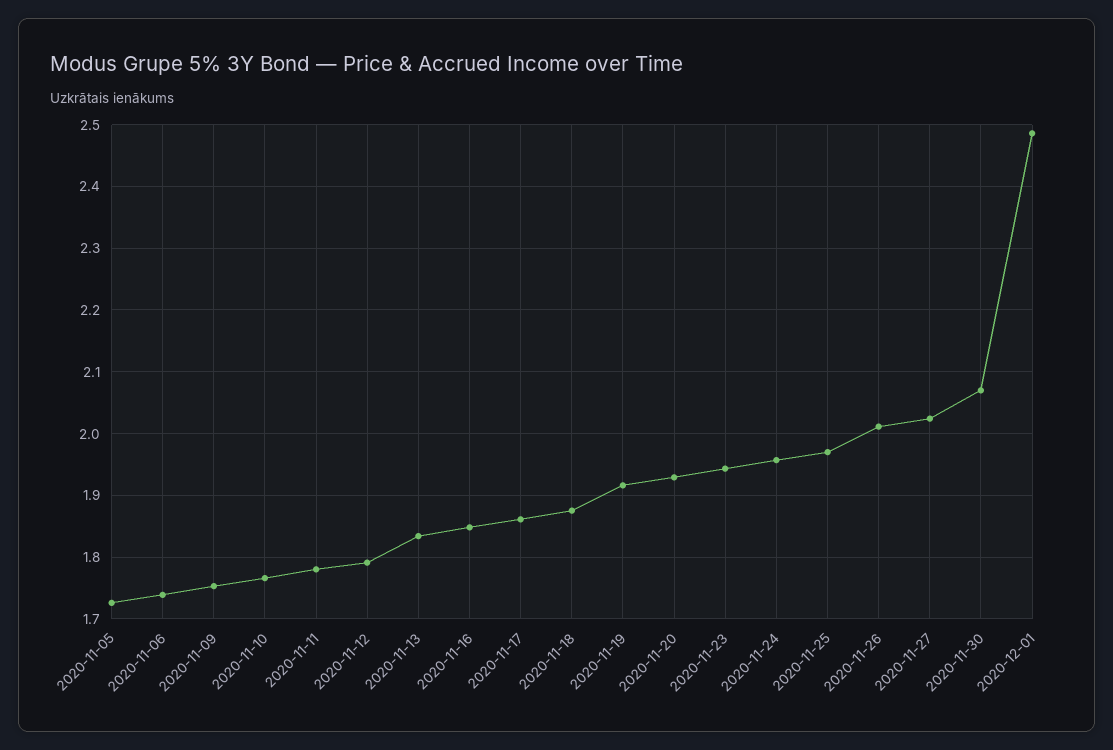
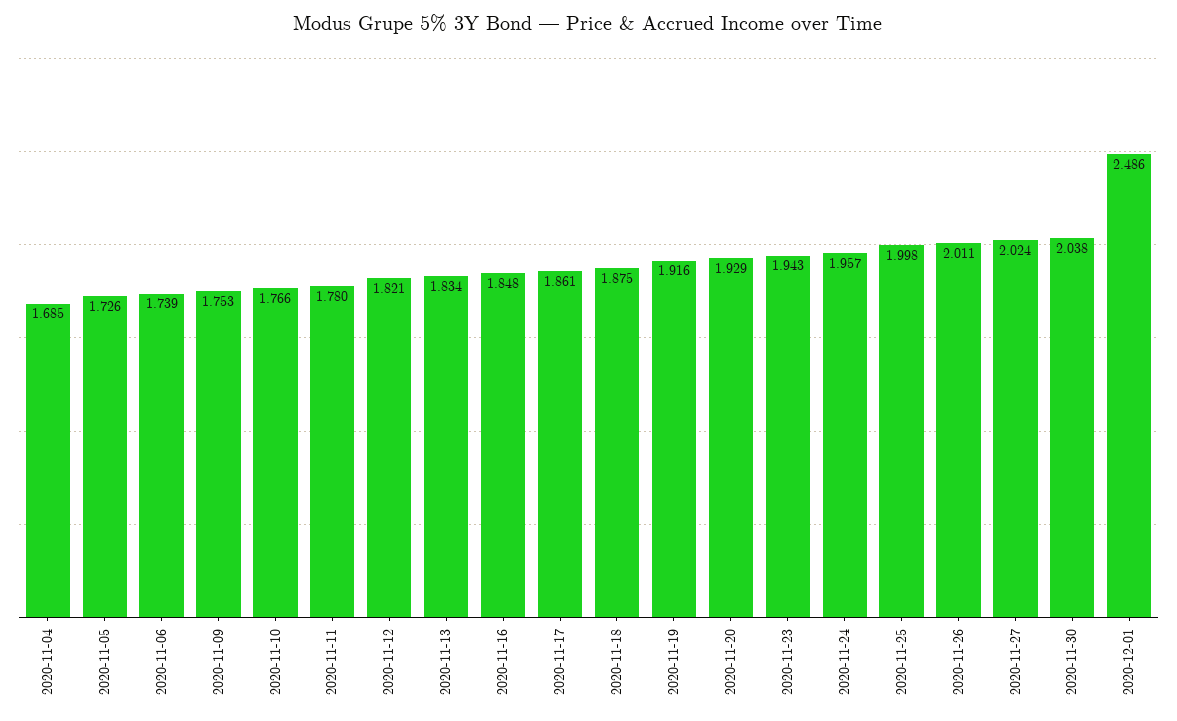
  {
    "2020-11-05": 1.726,
    "2020-11-06": 1.739,
    "2020-11-09": 1.753,
    "2020-11-10": 1.766,
    "2020-11-11": 1.78,
-   "2020-11-12": 1.79,
+   "2020-11-12": 1.821,
    "2020-11-13": 1.834,
    "2020-11-16": 1.848,
    "2020-11-17": 1.861,
    "2020-11-18": 1.875,
    "2020-11-19": 1.916,
    "2020-11-20": 1.929,
    "2020-11-23": 1.943,
    "2020-11-24": 1.957,
-   "2020-11-25": 1.97,
+   "2020-11-25": 1.998,
    "2020-11-26": 2.011,
    "2020-11-27": 2.024,
-   "2020-11-30": 2.07,
+   "2020-11-30": 2.038,
-   "2020-12-01": 2.486
+   "2020-12-01": 2.486,
+   "2020-11-04": 1.685
  }

